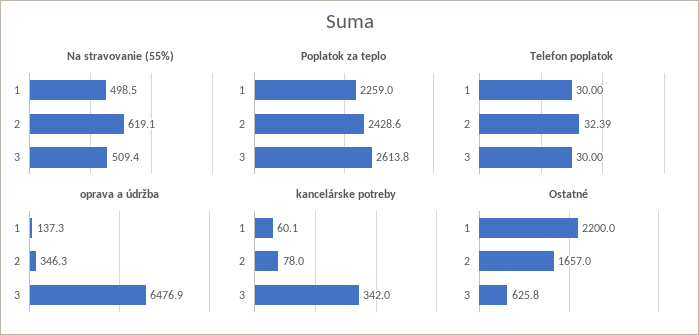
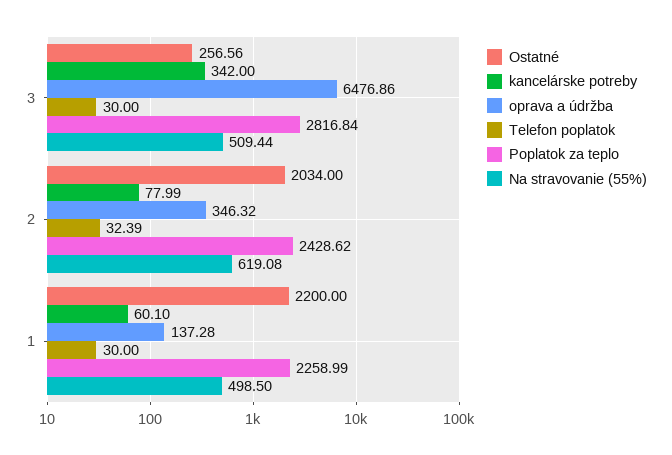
  {
    "Na stravovanie (55%)": {
      "1": 498.5,
      "2": 619.08,
      "3": 509.44
    },
    "Poplatok za teplo": {
      "1": 2258.99,
      "2": 2428.62,
-     "3": 2613.8
+     "3": 2816.84
    },
    "Telefon poplatok": {
      "1": 30,
      "2": 32.39,
      "3": 30
    },
    "oprava a údržba": {
      "1": 137.28,
      "2": 346.32,
      "3": 6476.86
    },
    "kancelárske potreby": {
      "1": 60.1,
      "2": 77.99,
      "3": 342
    },
    "Ostatné": {
      "1": 2200,
-     "2": 1657,
+     "2": 2034,
-     "3": 625.8
+     "3": 256.56
    }
  }

